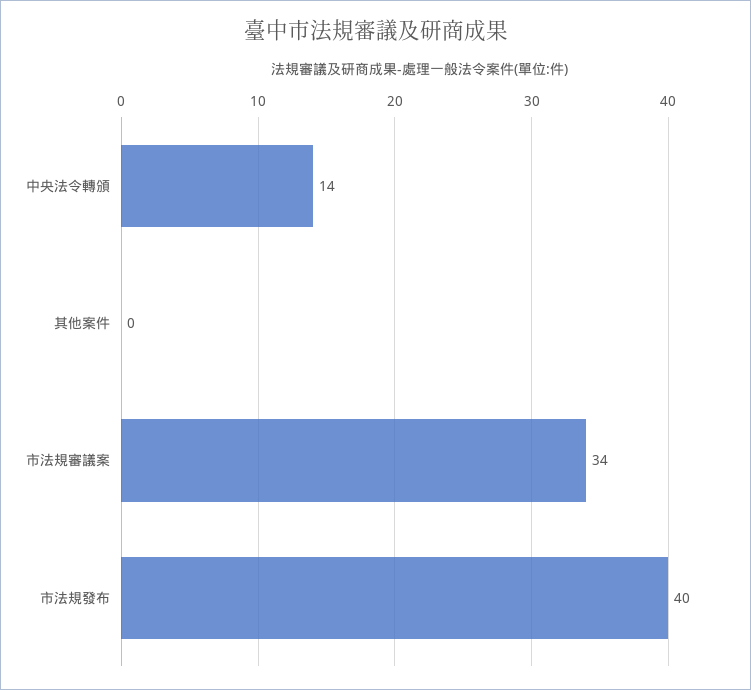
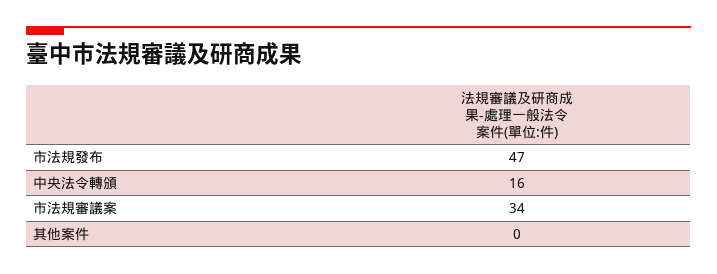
  {
-   "中央法令轉頒": 14,
+   "中央法令轉頒": 16,
    "其他案件": 0,
    "市法規審議案": 34,
-   "市法規發布": 40
+   "市法規發布": 47
  }

